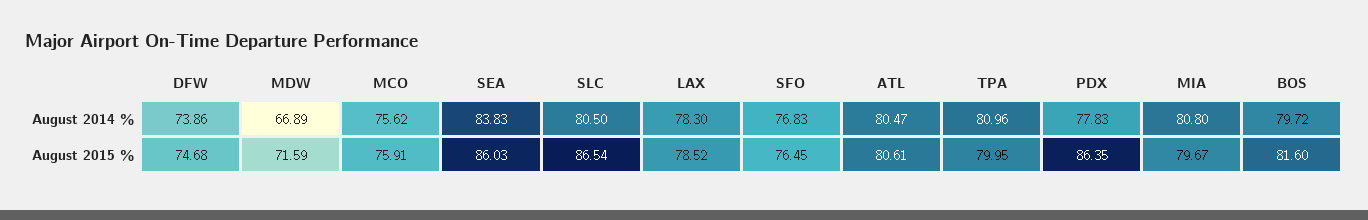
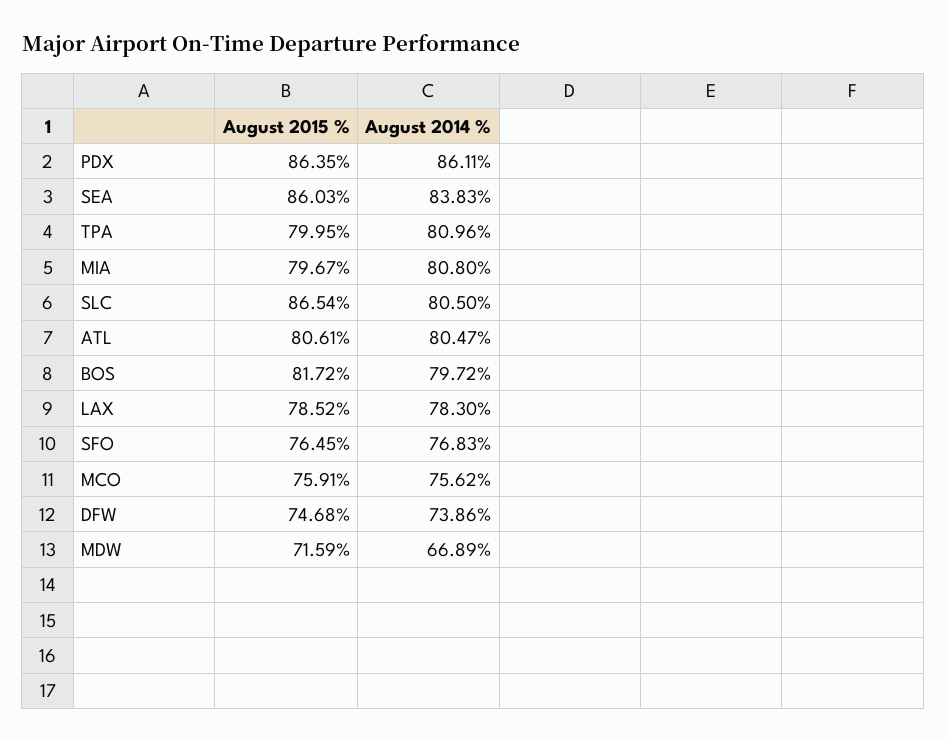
  {
    "DFW": {
      "August 2014 %": 73.86,
      "August 2015 %": 74.68
    },
    "MDW": {
      "August 2014 %": 66.89,
      "August 2015 %": 71.59
    },
    "MCO": {
      "August 2014 %": 75.62,
      "August 2015 %": 75.91
    },
    "SEA": {
      "August 2014 %": 83.83,
      "August 2015 %": 86.03
    },
    "SLC": {
      "August 2014 %": 80.5,
      "August 2015 %": 86.54
    },
    "LAX": {
      "August 2014 %": 78.3,
      "August 2015 %": 78.52
    },
    "SFO": {
      "August 2014 %": 76.83,
      "August 2015 %": 76.45
    },
    "ATL": {
      "August 2014 %": 80.47,
      "August 2015 %": 80.61
    },
    "TPA": {
      "August 2014 %": 80.96,
      "August 2015 %": 79.95
    },
    "PDX": {
-     "August 2014 %": 77.83,
+     "August 2014 %": 86.11,
      "August 2015 %": 86.35
    },
    "MIA": {
      "August 2014 %": 80.8,
      "August 2015 %": 79.67
    },
    "BOS": {
      "August 2014 %": 79.72,
-     "August 2015 %": 81.6
+     "August 2015 %": 81.72
    }
  }

